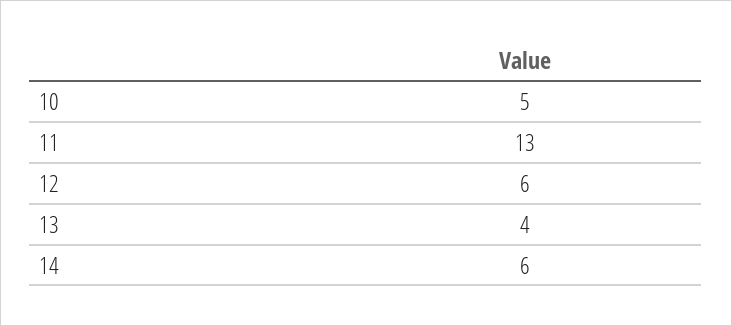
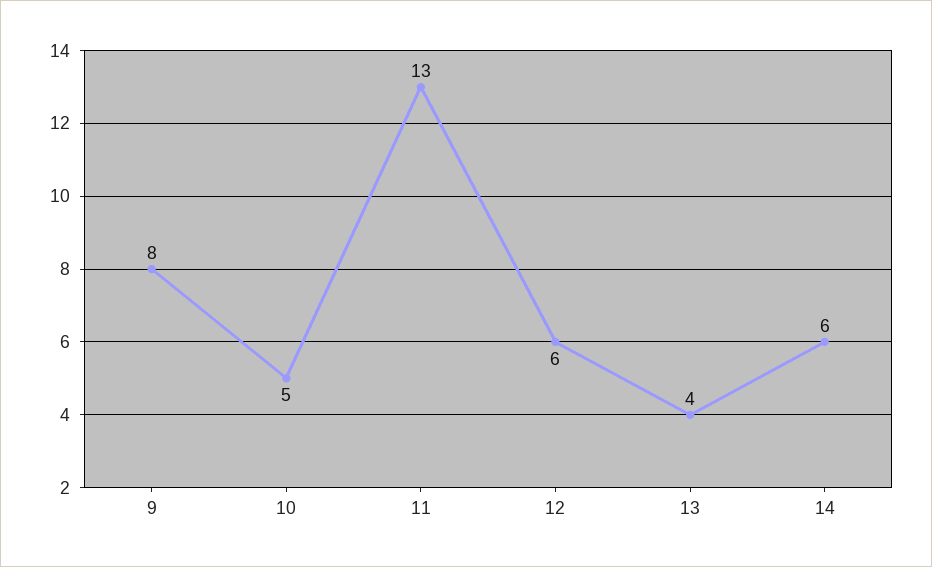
  {
    "10": 5,
    "11": 13,
    "12": 6,
    "13": 4,
-   "14": 6
+   "14": 6,
+   "9": 8
  }

